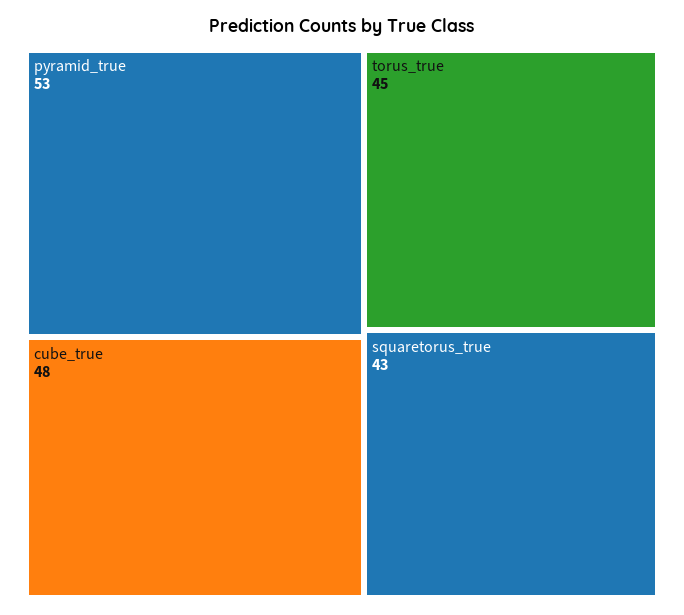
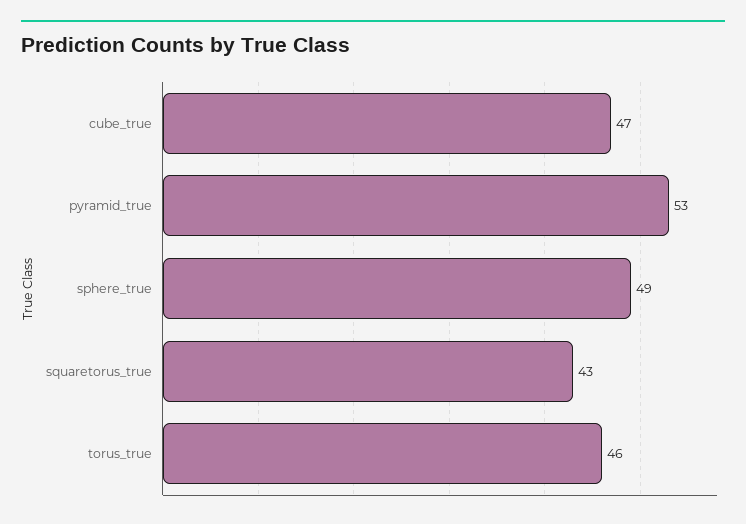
  {
    "pyramid_true": 53,
-   "cube_true": 48,
+   "cube_true": 47,
-   "torus_true": 45,
+   "torus_true": 46,
-   "squaretorus_true": 43
+   "squaretorus_true": 43,
+   "sphere_true": 49
  }

